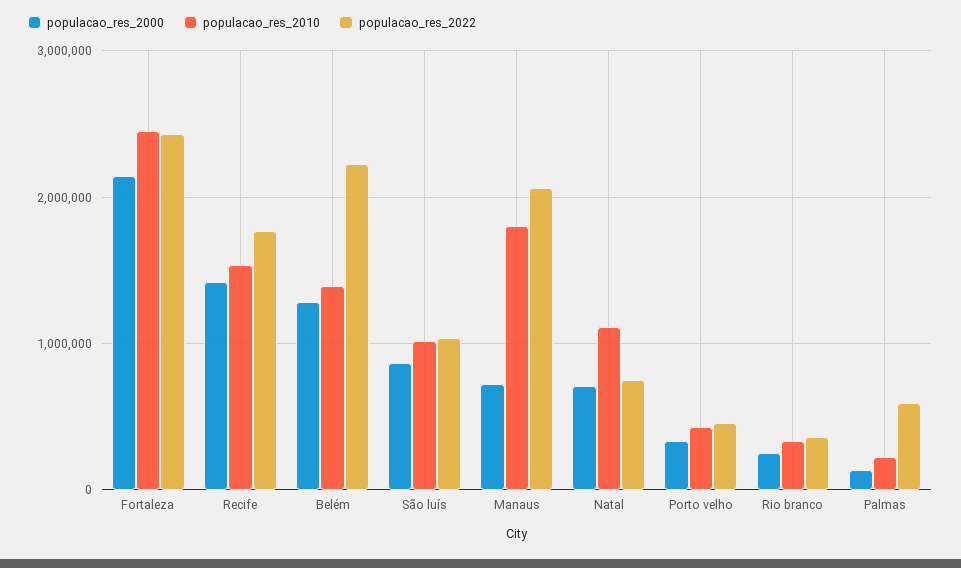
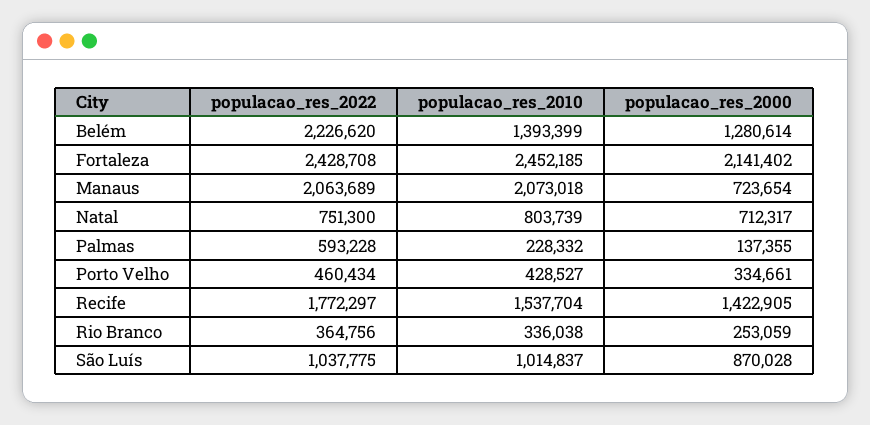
  {
    "populacao_res_2000": {
      "Fortaleza": 2141402,
      "Recife": 1422905,
      "Belém": 1280614,
      "São luís": 870028,
      "Manaus": 723654,
      "Natal": 712317,
      "Porto velho": 334661,
      "Rio branco": 253059,
      "Palmas": 137355
    },
    "populacao_res_2010": {
      "Fortaleza": 2452185,
      "Recife": 1537704,
      "Belém": 1393399,
      "São luís": 1014837,
-     "Manaus": 1800000,
+     "Manaus": 2073018,
-     "Natal": 1100000,
+     "Natal": 803739,
      "Porto velho": 428527,
      "Rio branco": 336038,
      "Palmas": 228332
    },
    "populacao_res_2022": {
      "Fortaleza": 2428708,
      "Recife": 1772297,
      "Belém": 2226620,
      "São luís": 1037775,
      "Manaus": 2063689,
      "Natal": 751300,
      "Porto velho": 460434,
      "Rio branco": 364756,
      "Palmas": 593228
    }
  }

